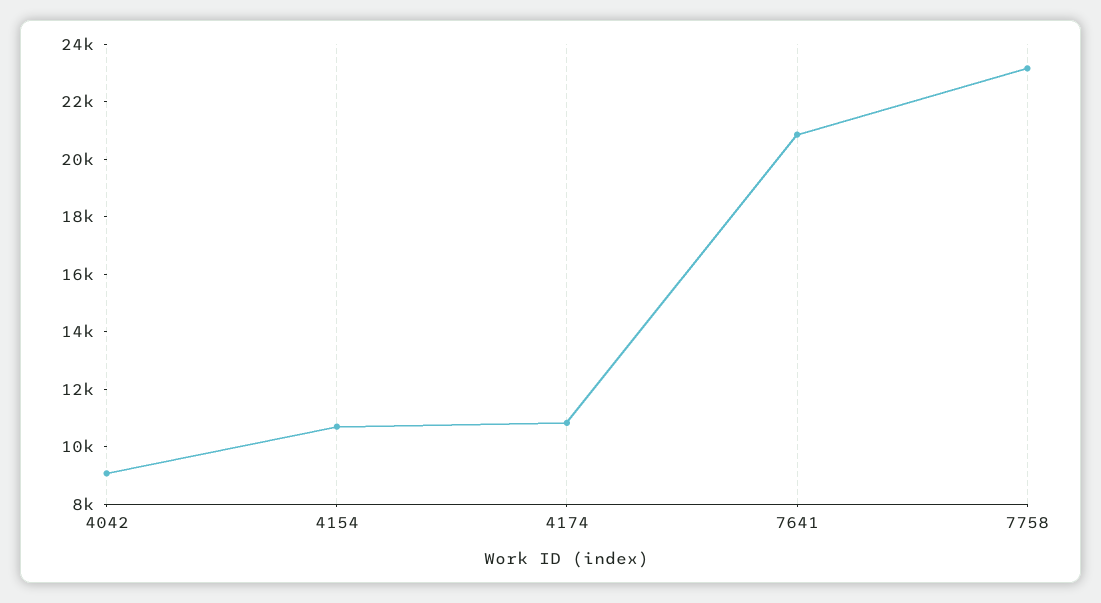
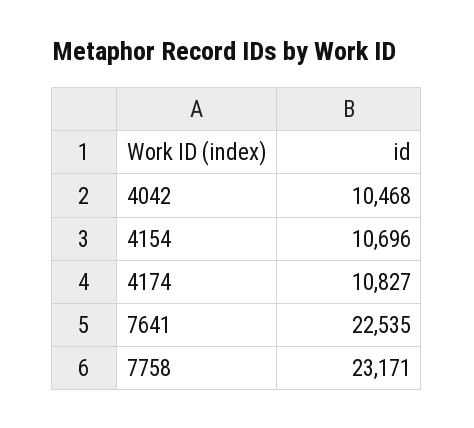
  {
-   "4042": 9000,
+   "4042": 10468,
    "4154": 10696,
    "4174": 10827,
-   "7641": 21000,
+   "7641": 22535,
    "7758": 23171
  }

